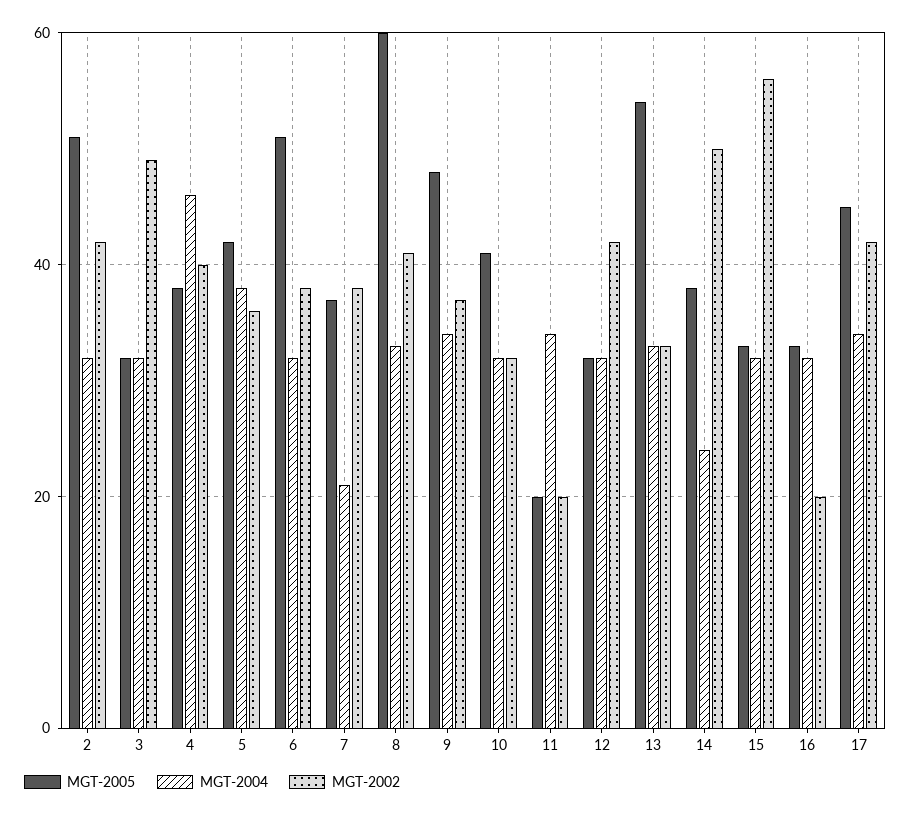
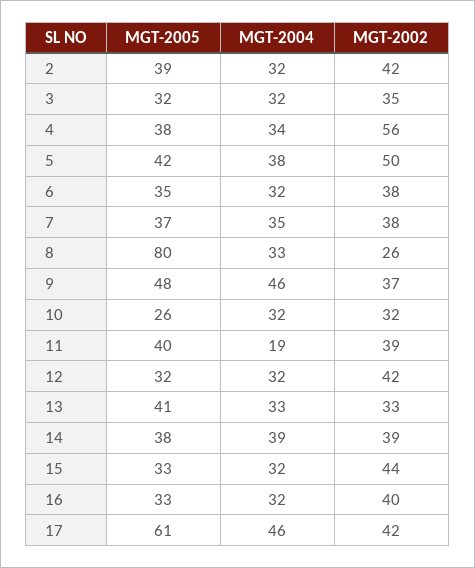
  {
    "MGT-2005": {
-     "2": 50,
+     "2": 39,
      "3": 32,
      "4": 38,
      "5": 42,
-     "6": 50,
+     "6": 35,
      "7": 37,
-     "8": 60,
+     "8": 80,
      "9": 48,
-     "10": 40,
+     "10": 26,
-     "11": 20,
+     "11": 40,
      "12": 32,
-     "13": 55,
+     "13": 41,
      "14": 38,
      "15": 33,
      "16": 33,
-     "17": 45
+     "17": 61
    },
    "MGT-2004": {
      "2": 32,
      "3": 32,
-     "4": 45,
+     "4": 34,
      "5": 38,
      "6": 32,
-     "7": 20,
+     "7": 35,
      "8": 33,
-     "9": 35,
+     "9": 46,
      "10": 32,
-     "11": 35,
+     "11": 19,
      "12": 32,
      "13": 33,
-     "14": 25,
+     "14": 39,
      "15": 32,
      "16": 32,
-     "17": 35
+     "17": 46
    },
    "MGT-2002": {
      "2": 42,
-     "3": 50,
+     "3": 35,
-     "4": 40,
+     "4": 56,
-     "5": 35,
+     "5": 50,
      "6": 38,
      "7": 38,
-     "8": 40,
+     "8": 26,
      "9": 37,
      "10": 32,
-     "11": 20,
+     "11": 39,
      "12": 42,
      "13": 33,
-     "14": 50,
+     "14": 39,
-     "15": 55,
+     "15": 44,
-     "16": 20,
+     "16": 40,
      "17": 42
    }
  }

